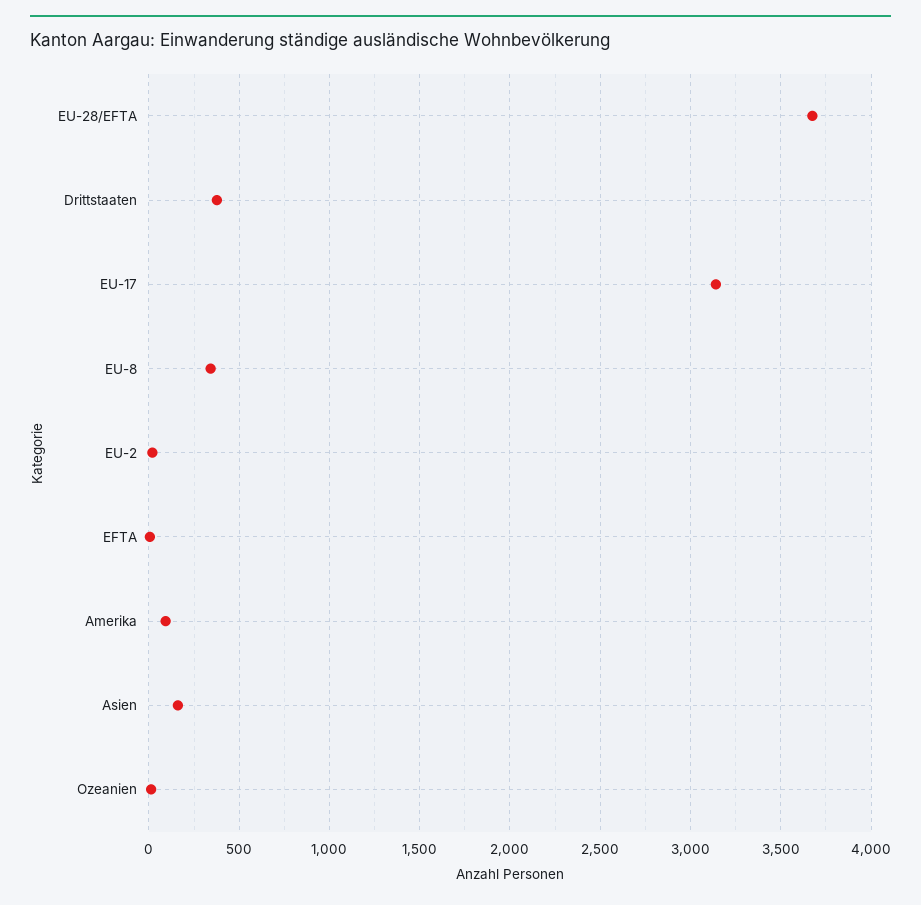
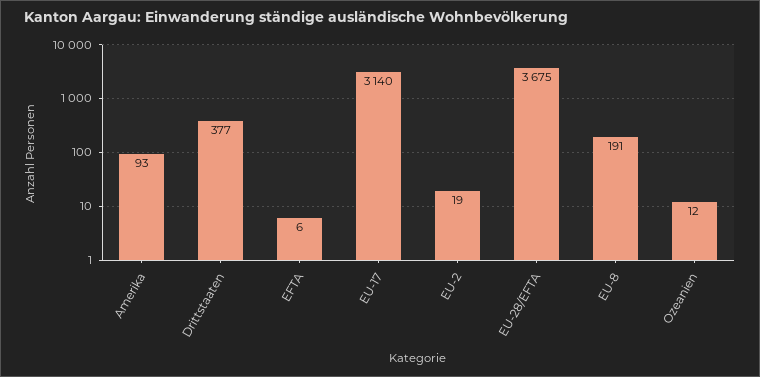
  {
    "EU-28/EFTA": 3675,
    "Drittstaaten": 377,
    "EU-17": 3140,
-   "EU-8": 350,
+   "EU-8": 191,
    "EU-2": 19,
    "EFTA": 6,
    "Amerika": 93,
-   "Asien": 150,
    "Ozeanien": 12
  }

